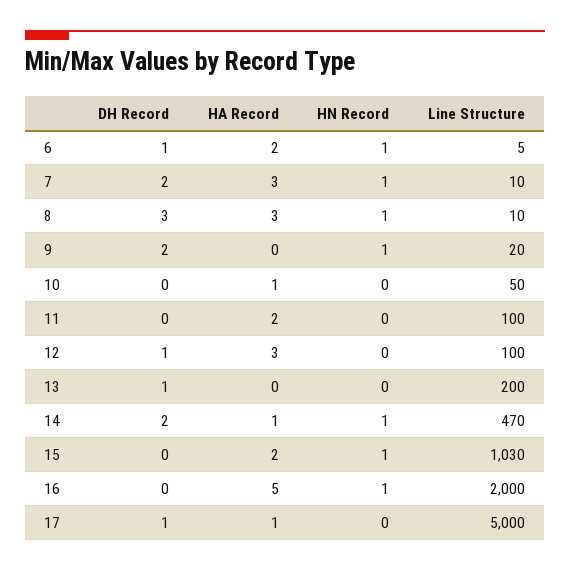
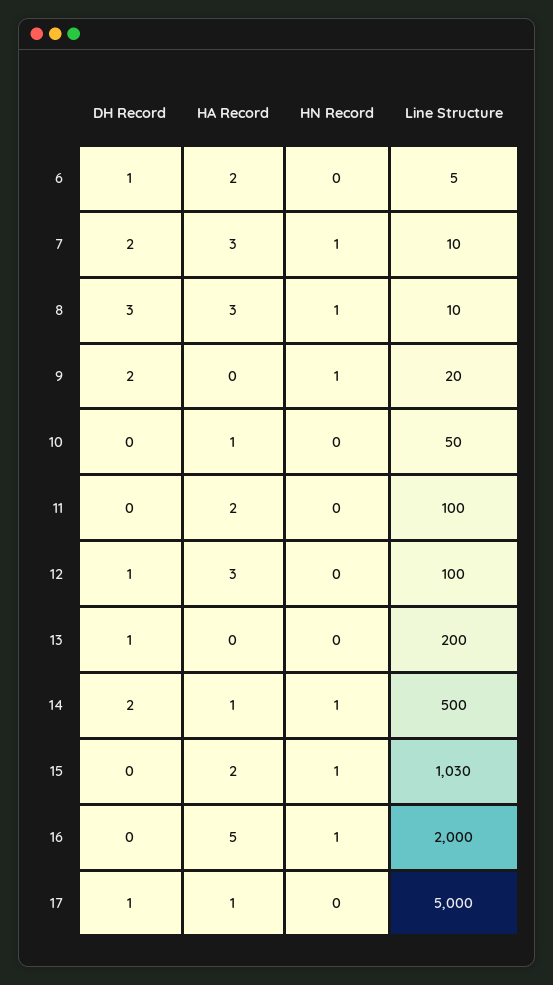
  {
    "DH Record": {
      "6": 1,
      "7": 2,
      "8": 3,
      "9": 2,
      "10": 0,
      "11": 0,
      "12": 1,
      "13": 1,
      "14": 2,
      "15": 0,
      "16": 0,
      "17": 1
    },
    "HA Record": {
      "6": 2,
      "7": 3,
      "8": 3,
      "9": 0,
      "10": 1,
      "11": 2,
      "12": 3,
      "13": 0,
      "14": 1,
      "15": 2,
      "16": 5,
      "17": 1
    },
    "HN Record": {
-     "6": 1,
+     "6": 0,
      "7": 1,
      "8": 1,
      "9": 1,
      "10": 0,
      "11": 0,
      "12": 0,
      "13": 0,
      "14": 1,
      "15": 1,
      "16": 1,
      "17": 0
    },
    "Line Structure": {
      "6": 5,
      "7": 10,
      "8": 10,
      "9": 20,
      "10": 50,
      "11": 100,
      "12": 100,
      "13": 200,
-     "14": 470,
+     "14": 500,
      "15": 1030,
      "16": 2000,
      "17": 5000
    }
  }

